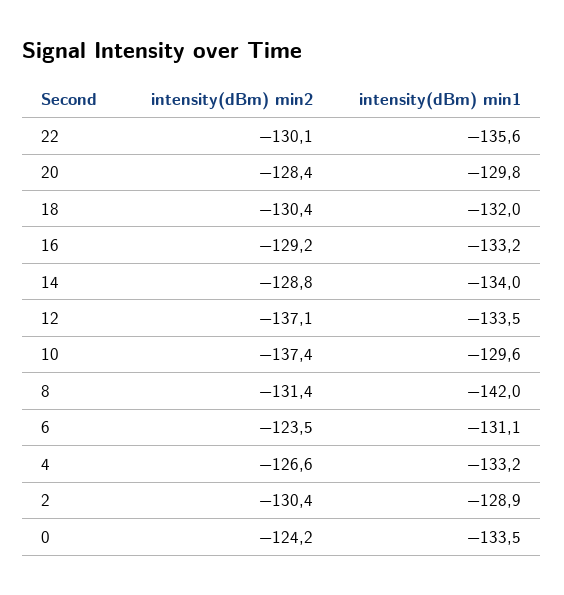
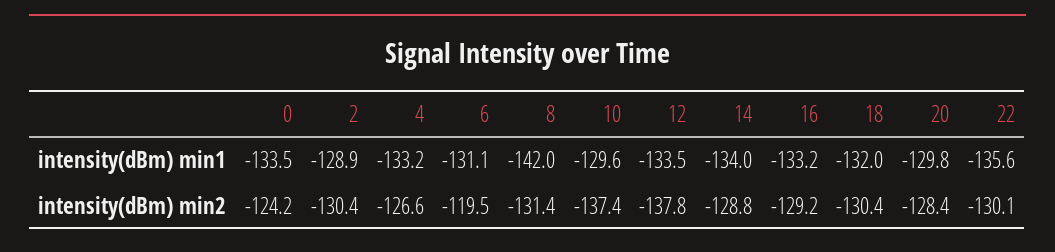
  {
    "intensity(dBm) min2": {
      "22": -130.1,
      "20": -128.4,
      "18": -130.4,
      "16": -129.2,
      "14": -128.8,
-     "12": -137.1,
+     "12": -137.8,
      "10": -137.4,
      "8": -131.4,
-     "6": -123.5,
+     "6": -119.5,
      "4": -126.6,
      "2": -130.4,
      "0": -124.2
    },
    "intensity(dBm) min1": {
      "22": -135.6,
      "20": -129.8,
      "18": -132,
      "16": -133.2,
      "14": -134,
      "12": -133.5,
      "10": -129.6,
      "8": -142,
      "6": -131.1,
      "4": -133.2,
      "2": -128.9,
      "0": -133.5
    }
  }

